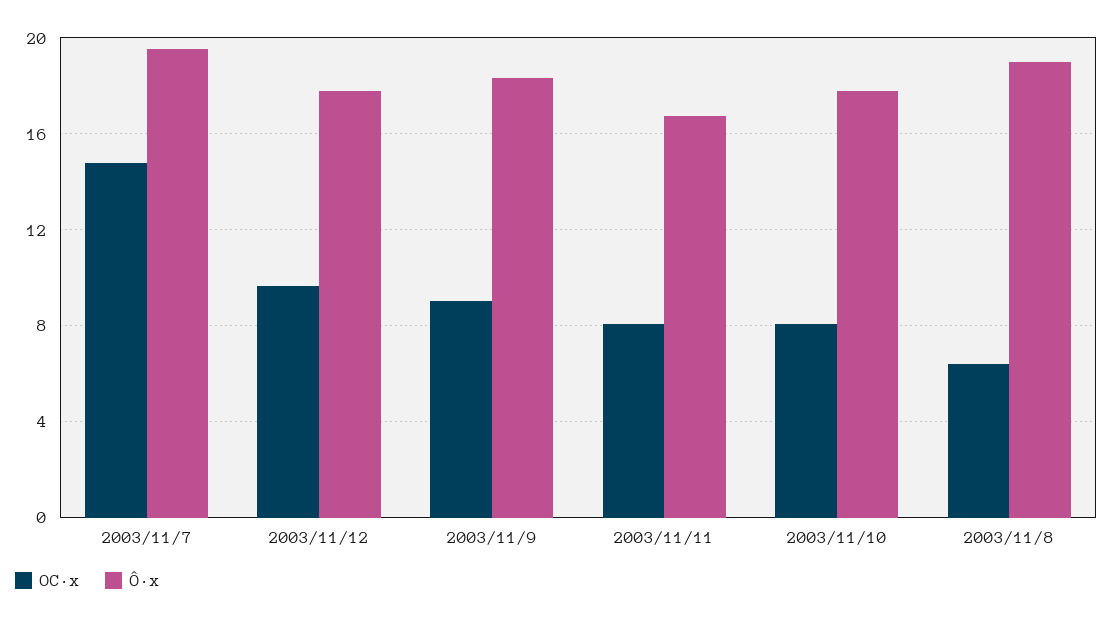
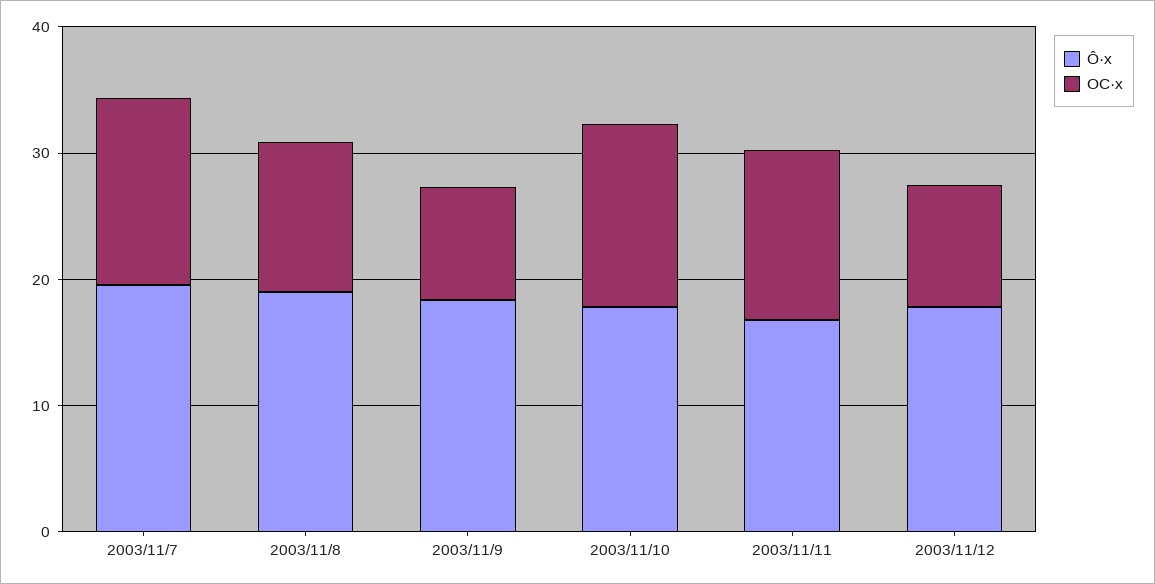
  {
    "OC·x": {
      "2003/11/7": 15,
      "2003/11/12": 9.5,
      "2003/11/9": 9,
-     "2003/11/11": 8,
+     "2003/11/11": 14,
-     "2003/11/10": 8,
+     "2003/11/10": 14,
-     "2003/11/8": 6.5
+     "2003/11/8": 12
    },
    "Ô·x": {
      "2003/11/7": 19.5,
      "2003/11/12": 18,
      "2003/11/9": 18.5,
      "2003/11/11": 17,
      "2003/11/10": 18,
      "2003/11/8": 19
    }
  }

